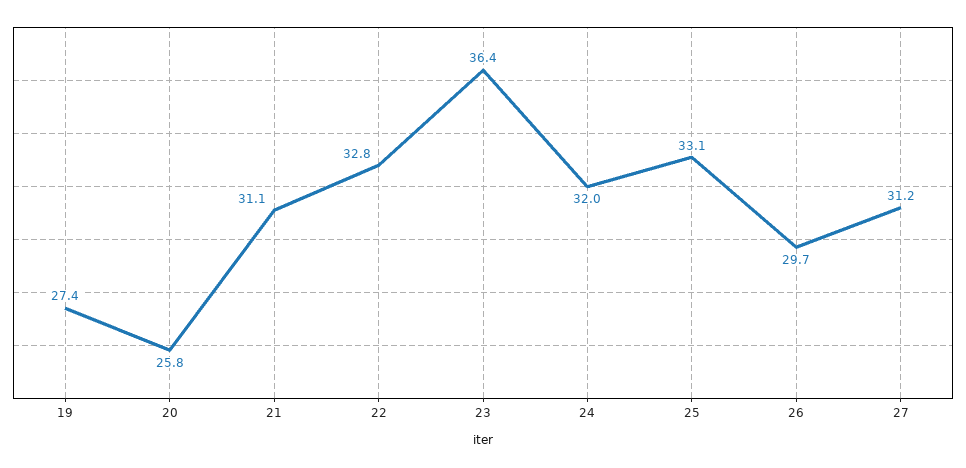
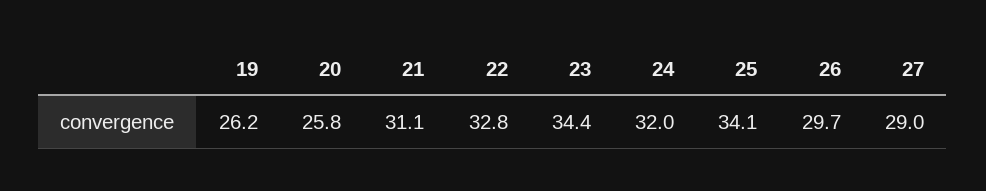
  {
-   "19": 27.4,
+   "19": 26.2,
    "20": 25.8,
    "21": 31.1,
    "22": 32.8,
-   "23": 36.4,
+   "23": 34.4,
    "24": 32,
-   "25": 33.1,
+   "25": 34.1,
    "26": 29.7,
-   "27": 31.2
+   "27": 29
  }

